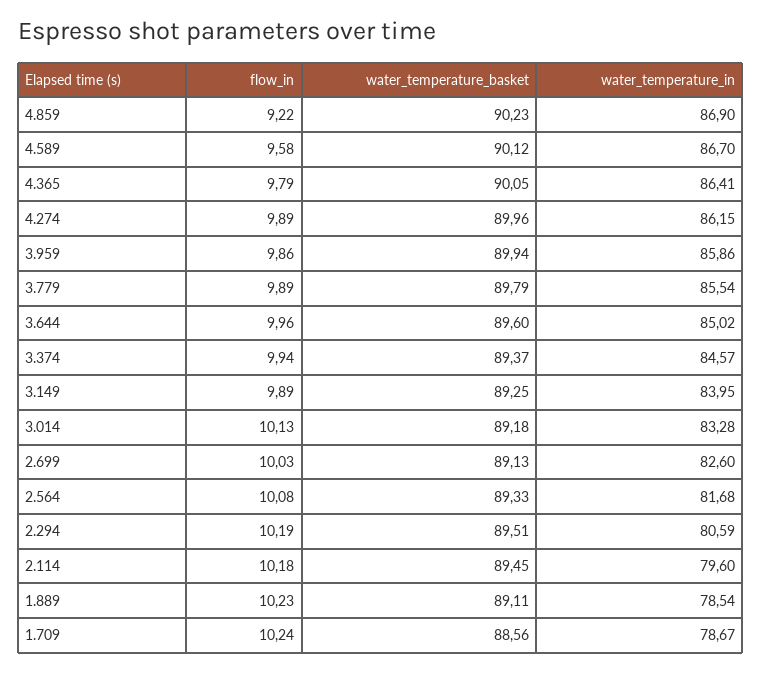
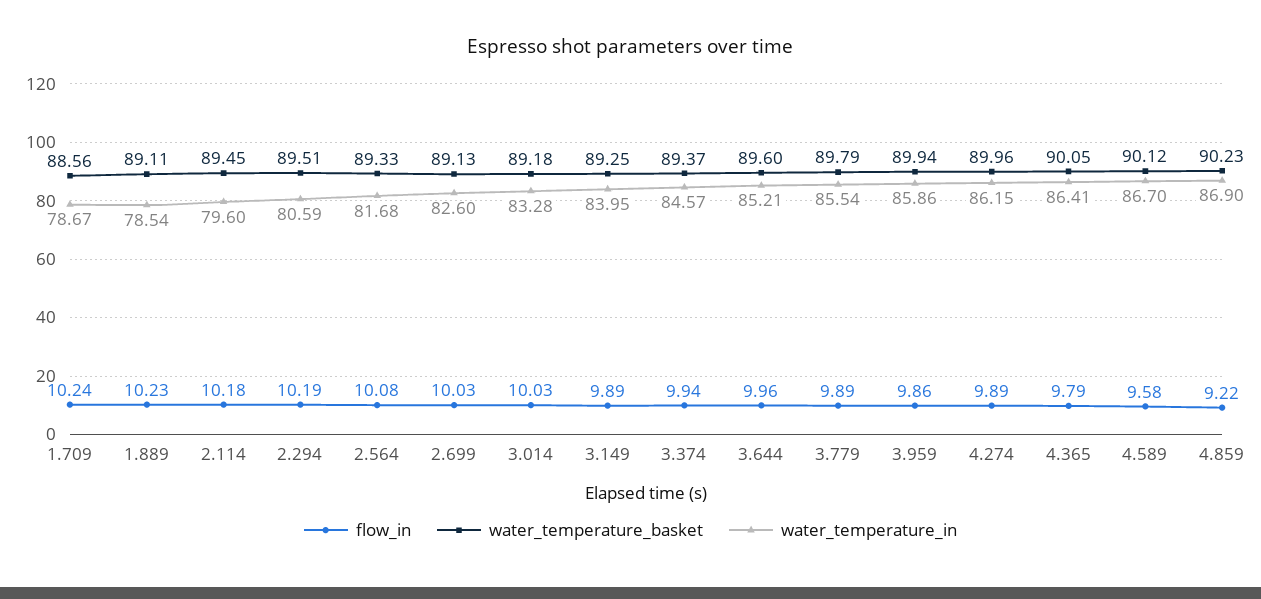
  {
    "flow_in": {
      "4.859": 9.22,
      "4.589": 9.58,
      "4.365": 9.79,
      "4.274": 9.89,
      "3.959": 9.86,
      "3.779": 9.89,
      "3.644": 9.96,
      "3.374": 9.94,
      "3.149": 9.89,
-     "3.014": 10.13,
+     "3.014": 10.03,
      "2.699": 10.03,
      "2.564": 10.08,
      "2.294": 10.19,
      "2.114": 10.18,
      "1.889": 10.23,
      "1.709": 10.24
    },
    "water_temperature_basket": {
      "4.859": 90.23,
      "4.589": 90.12,
      "4.365": 90.05,
      "4.274": 89.96,
      "3.959": 89.94,
      "3.779": 89.79,
      "3.644": 89.6,
      "3.374": 89.37,
      "3.149": 89.25,
      "3.014": 89.18,
      "2.699": 89.13,
      "2.564": 89.33,
      "2.294": 89.51,
      "2.114": 89.45,
      "1.889": 89.11,
      "1.709": 88.56
    },
    "water_temperature_in": {
      "4.859": 86.9,
      "4.589": 86.7,
      "4.365": 86.41,
      "4.274": 86.15,
      "3.959": 85.86,
      "3.779": 85.54,
-     "3.644": 85.02,
+     "3.644": 85.21,
      "3.374": 84.57,
      "3.149": 83.95,
      "3.014": 83.28,
      "2.699": 82.6,
      "2.564": 81.68,
      "2.294": 80.59,
      "2.114": 79.6,
      "1.889": 78.54,
      "1.709": 78.67
    }
  }

